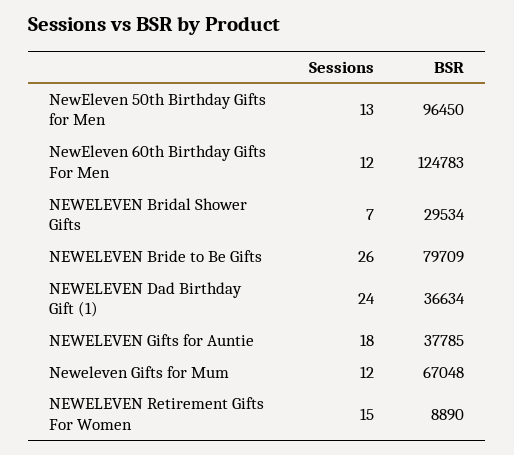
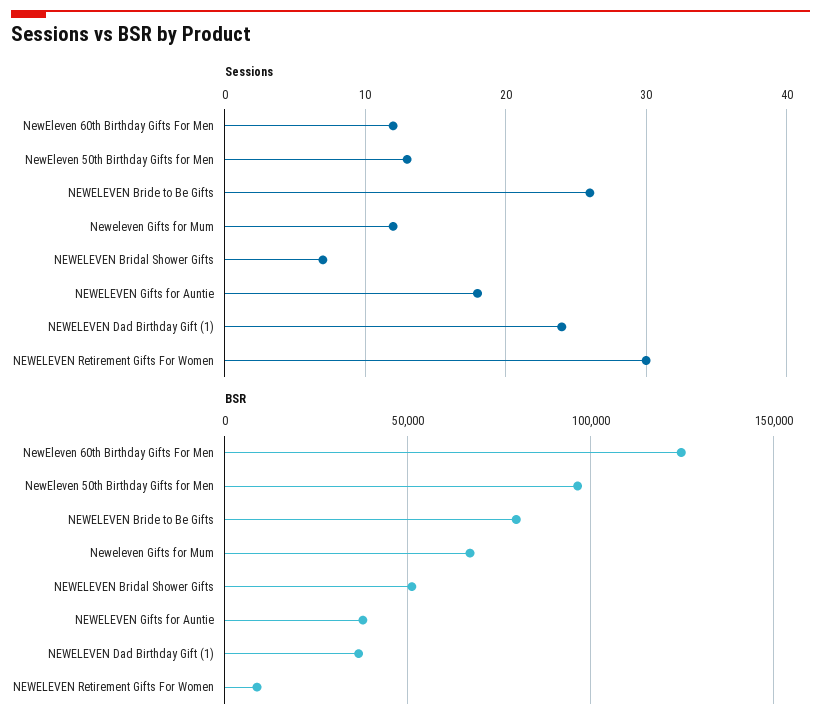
  {
    "Sessions": {
      "NewEleven 50th Birthday Gifts for Men": 13,
      "NewEleven 60th Birthday Gifts For Men": 12,
      "NEWELEVEN Bridal Shower Gifts": 7,
      "NEWELEVEN Bride to Be Gifts": 26,
      "NEWELEVEN Dad Birthday Gift (1)": 24,
      "NEWELEVEN Gifts for Auntie": 18,
      "Neweleven Gifts for Mum": 12,
-     "NEWELEVEN Retirement Gifts For Women": 15
+     "NEWELEVEN Retirement Gifts For Women": 30
    },
    "BSR": {
      "NewEleven 50th Birthday Gifts for Men": 96450,
      "NewEleven 60th Birthday Gifts For Men": 124783,
-     "NEWELEVEN Bridal Shower Gifts": 29534,
+     "NEWELEVEN Bridal Shower Gifts": 50000,
      "NEWELEVEN Bride to Be Gifts": 79709,
      "NEWELEVEN Dad Birthday Gift (1)": 36634,
      "NEWELEVEN Gifts for Auntie": 37785,
      "Neweleven Gifts for Mum": 67048,
      "NEWELEVEN Retirement Gifts For Women": 8890
    }
  }

